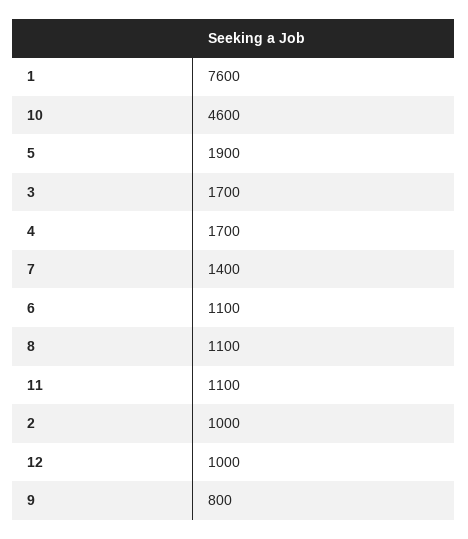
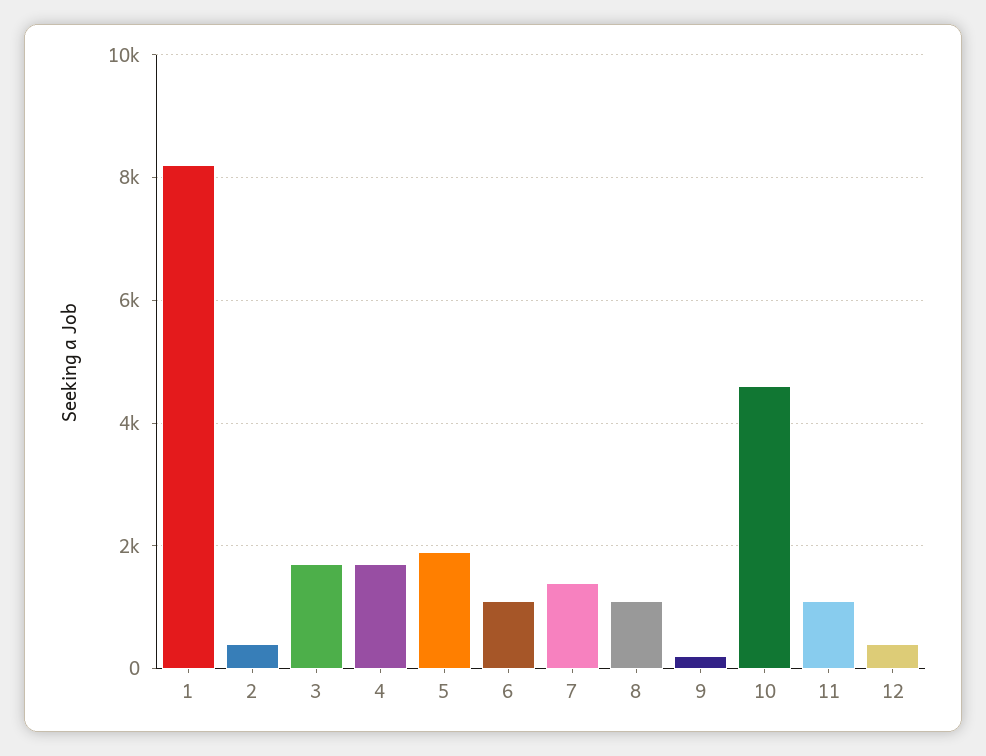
  {
-   "1": 7600,
+   "1": 8200,
    "10": 4600,
    "5": 1900,
    "3": 1700,
    "4": 1700,
    "7": 1400,
    "6": 1100,
    "8": 1100,
    "11": 1100,
-   "2": 1000,
+   "2": 400,
-   "12": 1000,
+   "12": 400,
-   "9": 800
+   "9": 200
  }

